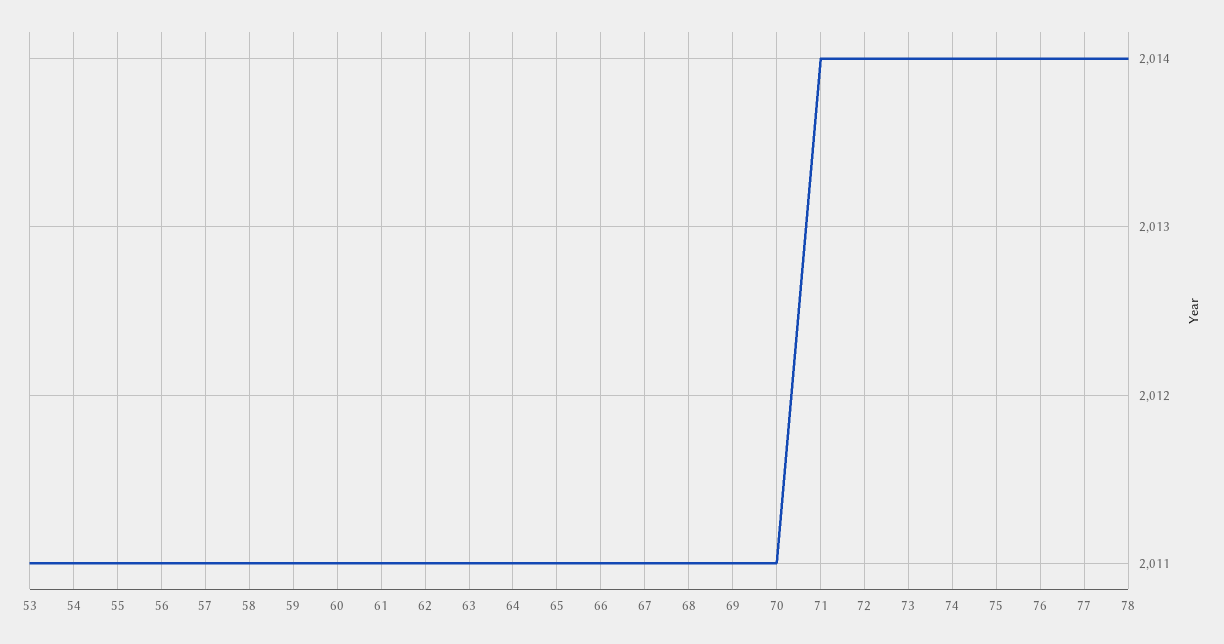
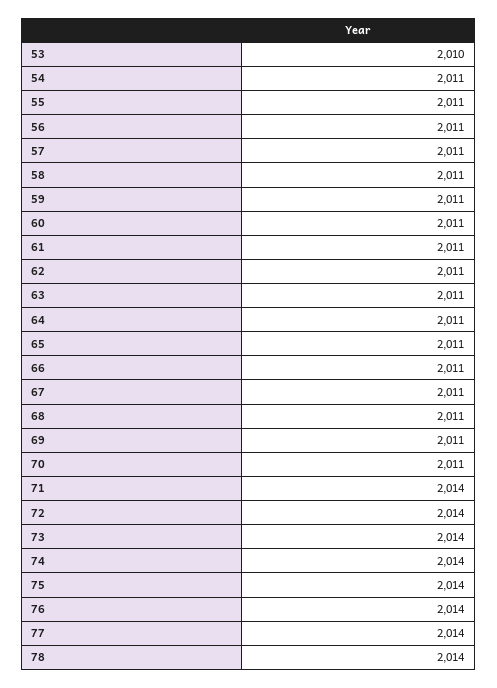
  {
-   "53": 2011,
+   "53": 2010,
    "54": 2011,
    "55": 2011,
    "56": 2011,
    "57": 2011,
    "58": 2011,
    "59": 2011,
    "60": 2011,
    "61": 2011,
    "62": 2011,
    "63": 2011,
    "64": 2011,
    "65": 2011,
    "66": 2011,
    "67": 2011,
    "68": 2011,
    "69": 2011,
    "70": 2011,
    "71": 2014,
    "72": 2014,
    "73": 2014,
    "74": 2014,
    "75": 2014,
    "76": 2014,
    "77": 2014,
    "78": 2014
  }

